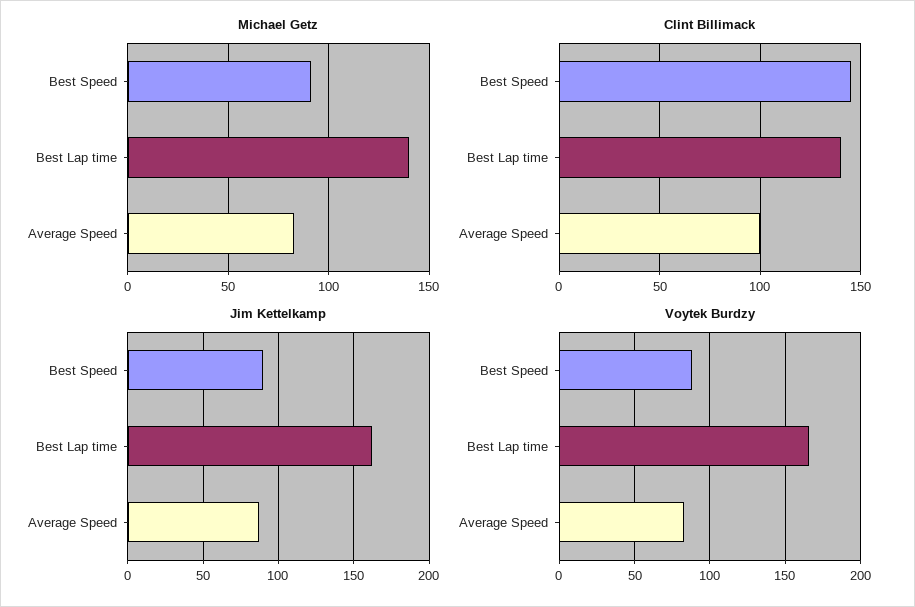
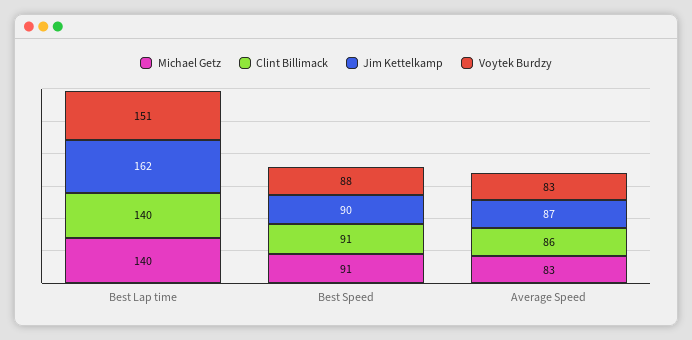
  {
    "Michael Getz": {
      "Best Speed": 91,
      "Best Lap time": 140,
      "Average Speed": 83
    },
    "Clint Billimack": {
-     "Best Speed": 145,
+     "Best Speed": 91,
      "Best Lap time": 140,
-     "Average Speed": 100
+     "Average Speed": 86
    },
    "Jim Kettelkamp": {
      "Best Speed": 90,
      "Best Lap time": 162,
      "Average Speed": 87
    },
    "Voytek Burdzy": {
      "Best Speed": 88,
-     "Best Lap time": 165,
+     "Best Lap time": 151,
      "Average Speed": 83
    }
  }

